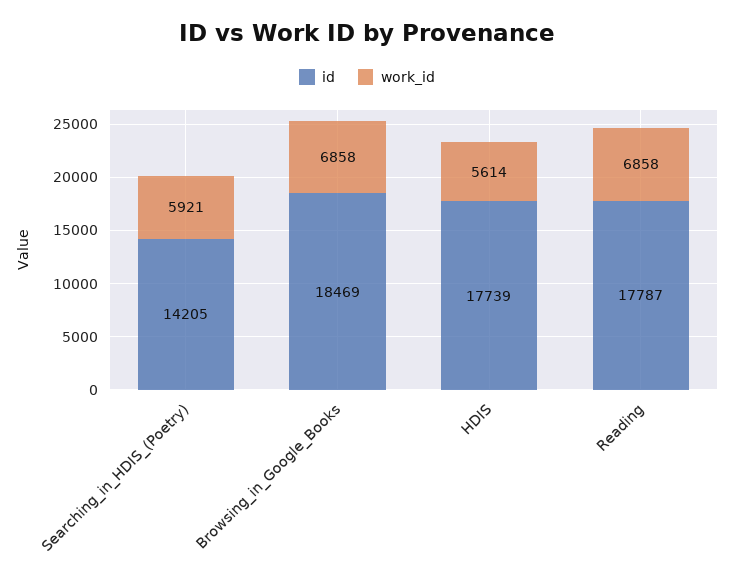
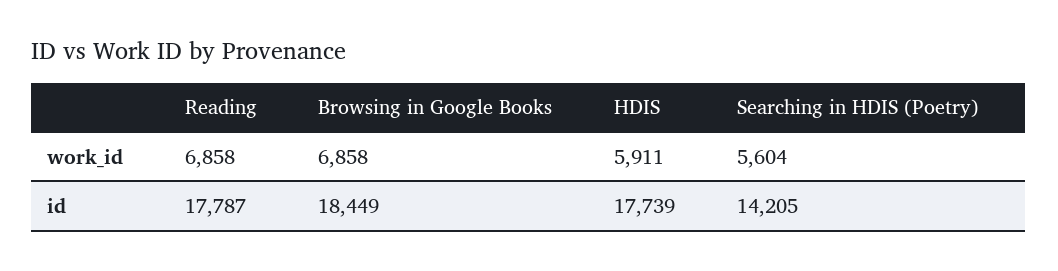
  {
    "id": {
      "Searching_in_HDIS_(Poetry)": 14205,
-     "Browsing_in_Google_Books": 18469,
+     "Browsing_in_Google_Books": 18449,
      "HDIS": 17739,
      "Reading": 17787
    },
    "work_id": {
-     "Searching_in_HDIS_(Poetry)": 5921,
+     "Searching_in_HDIS_(Poetry)": 5604,
      "Browsing_in_Google_Books": 6858,
-     "HDIS": 5614,
+     "HDIS": 5911,
      "Reading": 6858
    }
  }

